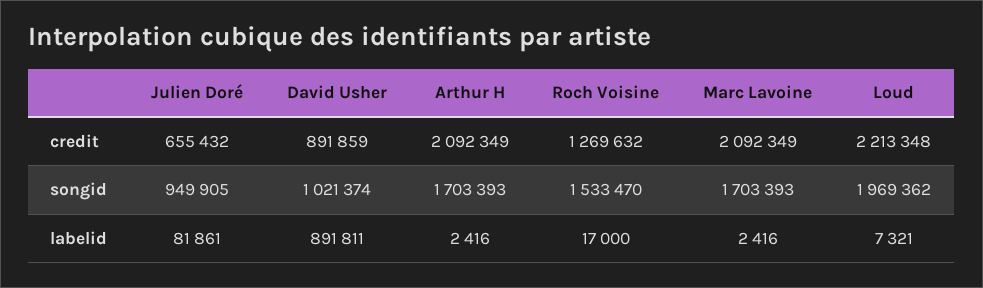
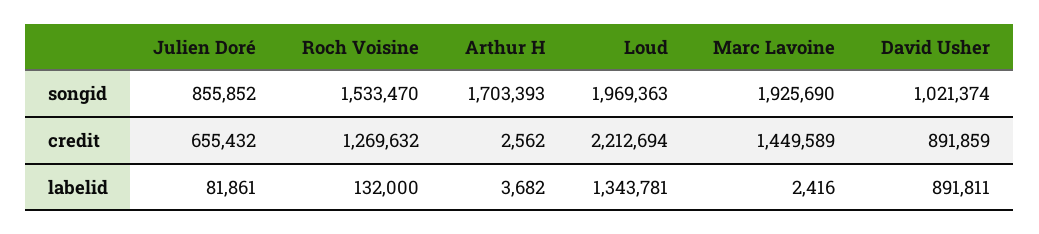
  {
    "Julien Doré": {
      "credit": 655432,
-     "songid": 949905,
+     "songid": 855852,
      "labelid": 81861
    },
    "David Usher": {
      "credit": 891859,
      "songid": 1021374,
      "labelid": 891811
    },
    "Arthur H": {
-     "credit": 2092349,
+     "credit": 2562,
      "songid": 1703393,
-     "labelid": 2416
+     "labelid": 3682
    },
    "Roch Voisine": {
      "credit": 1269632,
      "songid": 1533470,
-     "labelid": 17000
+     "labelid": 132000
    },
    "Marc Lavoine": {
-     "credit": 2092349,
+     "credit": 1449589,
-     "songid": 1703393,
+     "songid": 1925690,
      "labelid": 2416
    },
    "Loud": {
-     "credit": 2213348,
+     "credit": 2212694,
-     "songid": 1969362,
+     "songid": 1969363,
-     "labelid": 7321
+     "labelid": 1343781
    }
  }

